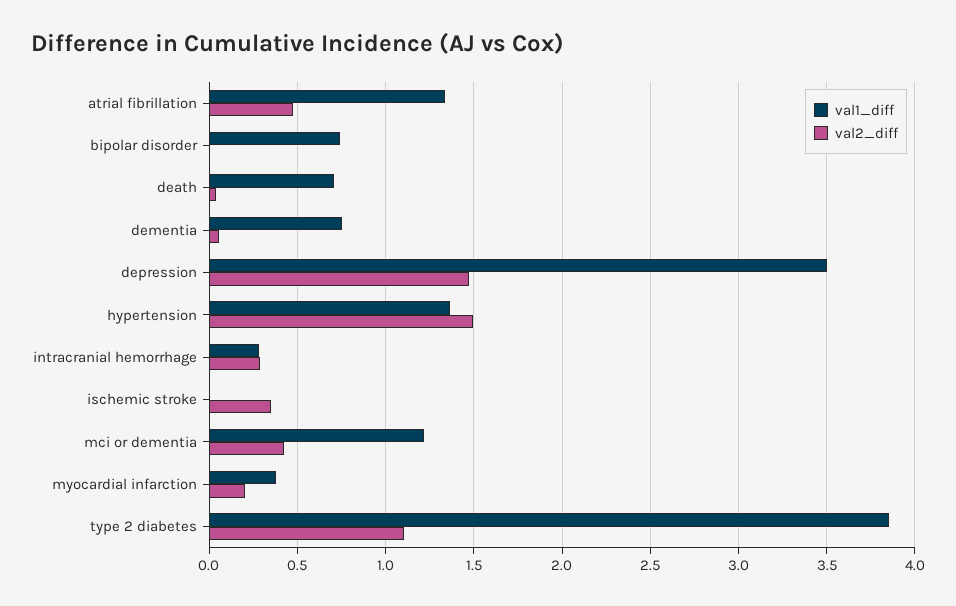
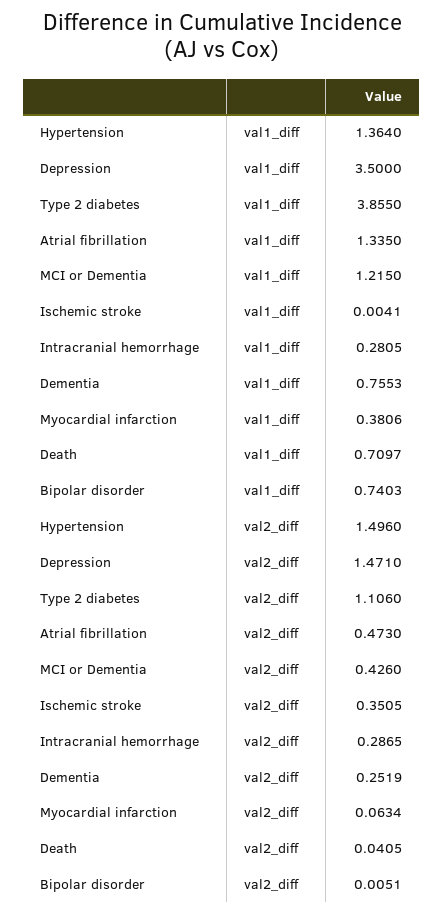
  {
    "val1_diff": {
      "atrial fibrillation": 1.335,
      "bipolar disorder": 0.7403,
      "death": 0.7097,
      "dementia": 0.7553,
      "depression": 3.5,
      "hypertension": 1.364,
      "intracranial hemorrhage": 0.2805,
      "ischemic stroke": 0.0041,
      "mci or dementia": 1.215,
      "myocardial infarction": 0.3806,
      "type 2 diabetes": 3.855
    },
    "val2_diff": {
      "atrial fibrillation": 0.473,
      "bipolar disorder": 0.0051,
      "death": 0.0405,
-     "dementia": 0.05,
+     "dementia": 0.2519,
      "depression": 1.471,
      "hypertension": 1.496,
      "intracranial hemorrhage": 0.2865,
      "ischemic stroke": 0.3505,
      "mci or dementia": 0.426,
-     "myocardial infarction": 0.2,
+     "myocardial infarction": 0.0634,
      "type 2 diabetes": 1.106
    }
  }

